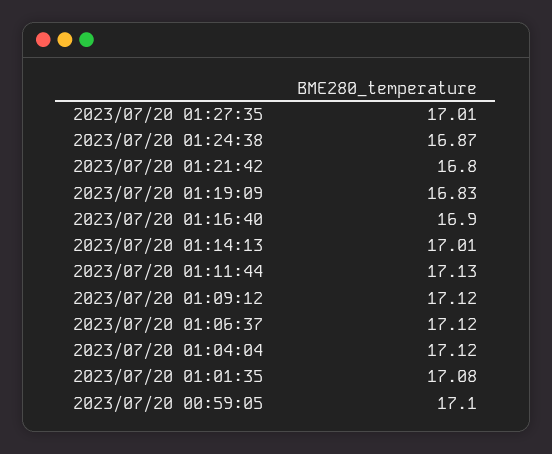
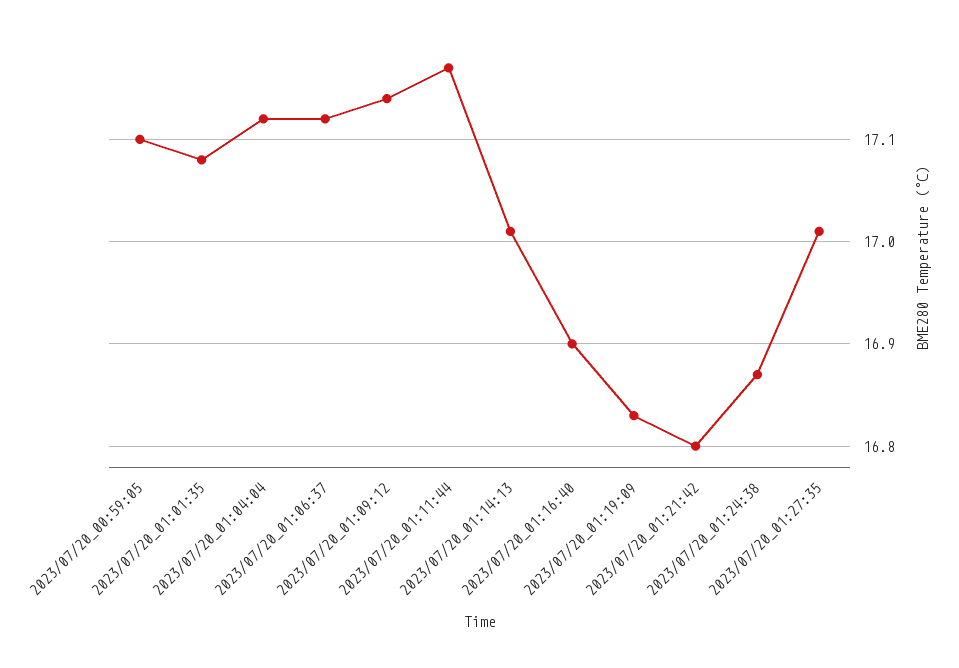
  {
    "2023/07/20 01:27:35": 17.01,
    "2023/07/20 01:24:38": 16.87,
    "2023/07/20 01:21:42": 16.8,
    "2023/07/20 01:19:09": 16.83,
    "2023/07/20 01:16:40": 16.9,
    "2023/07/20 01:14:13": 17.01,
-   "2023/07/20 01:11:44": 17.13,
+   "2023/07/20 01:11:44": 17.17,
-   "2023/07/20 01:09:12": 17.12,
+   "2023/07/20 01:09:12": 17.14,
    "2023/07/20 01:06:37": 17.12,
    "2023/07/20 01:04:04": 17.12,
    "2023/07/20 01:01:35": 17.08,
    "2023/07/20 00:59:05": 17.1
  }

